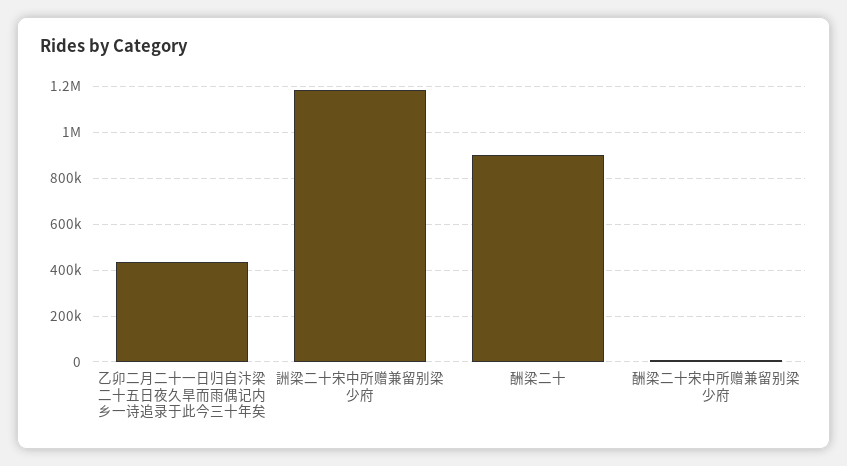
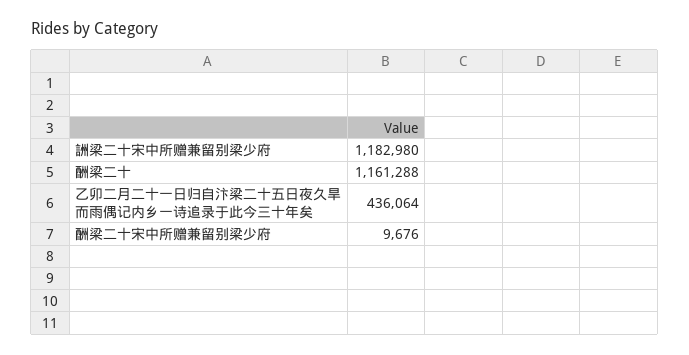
  {
    "乙卯二月二十一日归自汴梁二十五日夜久旱而雨偶记内乡一诗追录于此今三十年矣": 436064,
    "詶梁二十宋中所赠兼留别梁少府": 1182980,
-   "酬梁二十": 900000,
+   "酬梁二十": 1161288,
    "酬梁二十宋中所赠兼留别梁少府": 9676
  }

